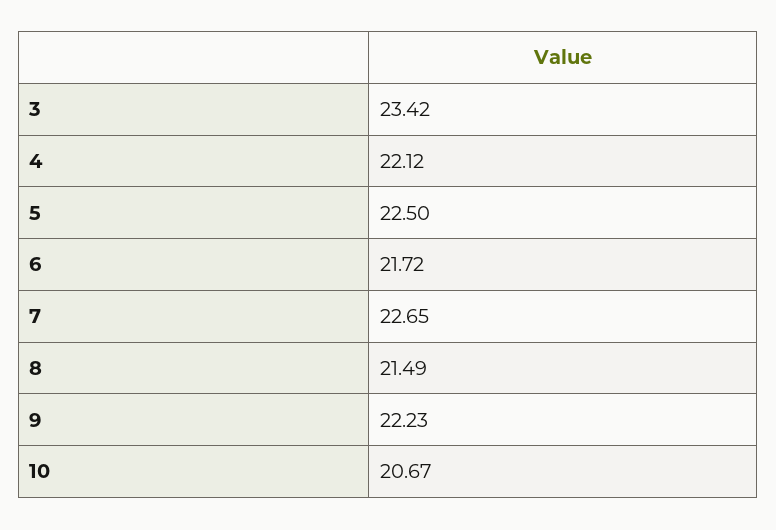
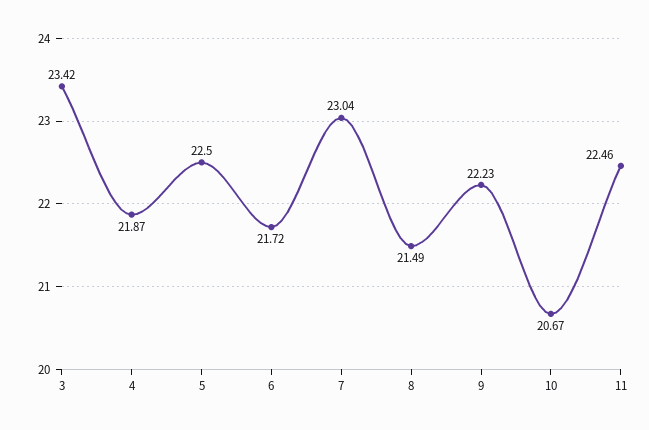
  {
    "3": 23.42,
-   "4": 22.12,
+   "4": 21.87,
    "5": 22.5,
    "6": 21.72,
-   "7": 22.65,
+   "7": 23.04,
    "8": 21.49,
    "9": 22.23,
-   "10": 20.67
+   "10": 20.67,
+   "11": 22.46
  }

